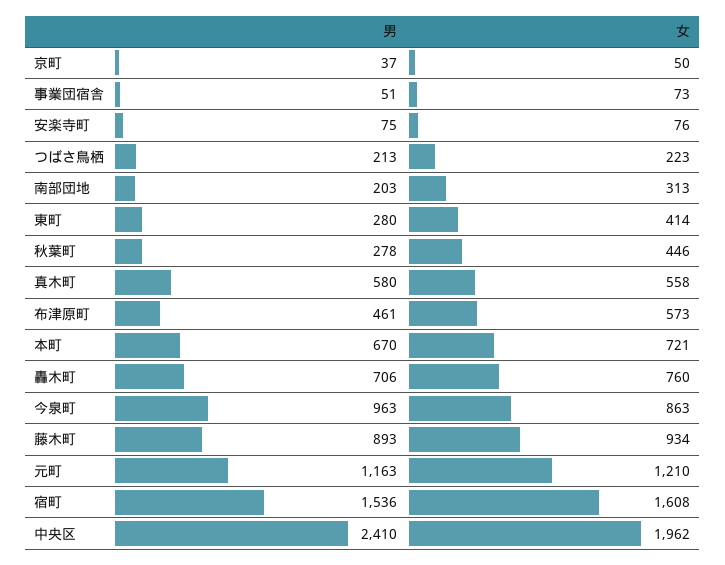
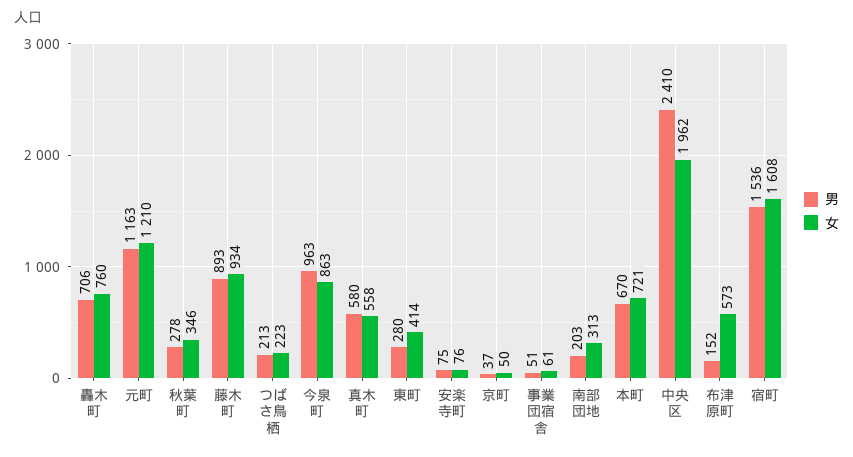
  {
    "男": {
      "京町": 37,
      "事業団宿舎": 51,
      "安楽寺町": 75,
      "つばさ鳥栖": 213,
      "南部団地": 203,
      "東町": 280,
      "秋葉町": 278,
      "真木町": 580,
-     "布津原町": 461,
+     "布津原町": 152,
      "本町": 670,
      "轟木町": 706,
      "今泉町": 963,
      "藤木町": 893,
      "元町": 1163,
      "宿町": 1536,
      "中央区": 2410
    },
    "女": {
      "京町": 50,
-     "事業団宿舎": 73,
+     "事業団宿舎": 61,
      "安楽寺町": 76,
      "つばさ鳥栖": 223,
      "南部団地": 313,
      "東町": 414,
-     "秋葉町": 446,
+     "秋葉町": 346,
      "真木町": 558,
      "布津原町": 573,
      "本町": 721,
      "轟木町": 760,
      "今泉町": 863,
      "藤木町": 934,
      "元町": 1210,
      "宿町": 1608,
      "中央区": 1962
    }
  }

